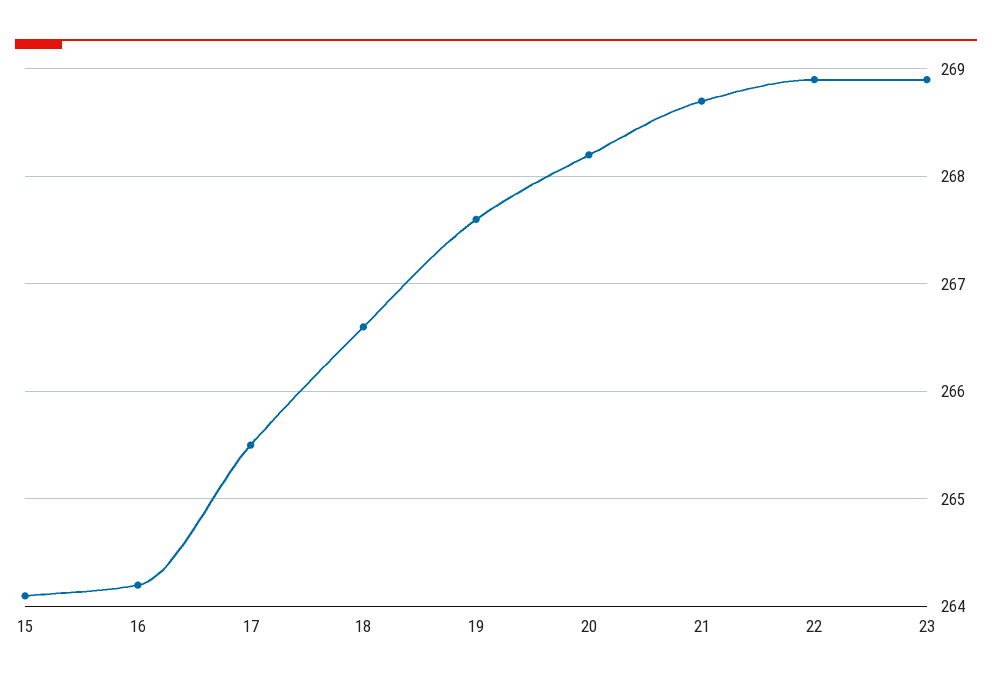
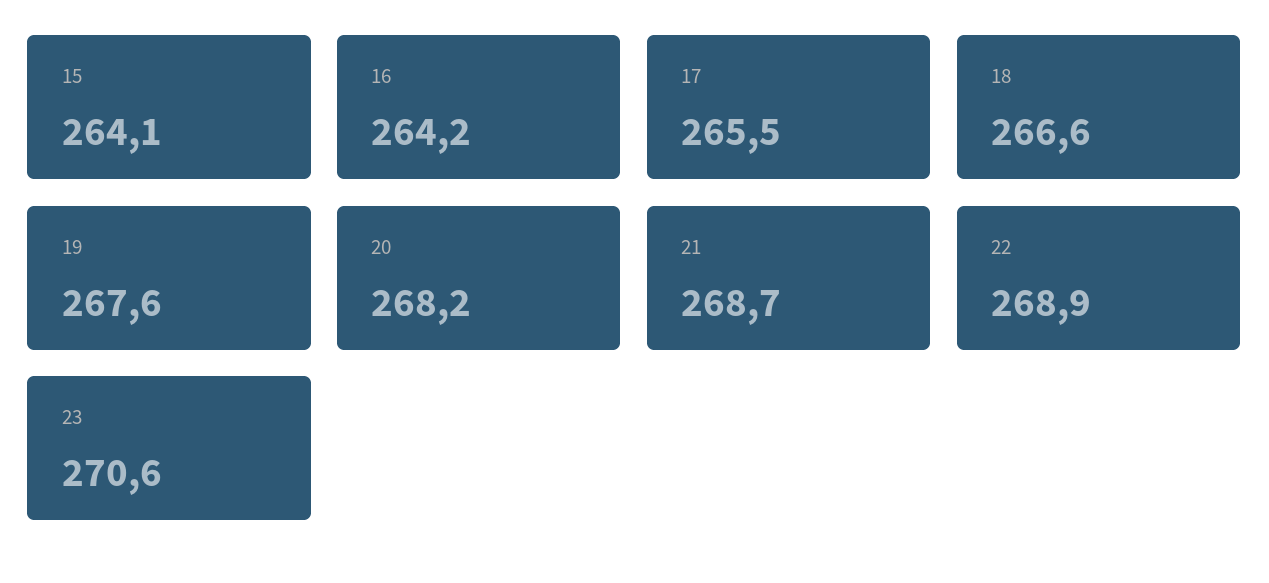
  {
    "15": 264.1,
    "16": 264.2,
    "17": 265.5,
    "18": 266.6,
    "19": 267.6,
    "20": 268.2,
    "21": 268.7,
    "22": 268.9,
-   "23": 268.9
+   "23": 270.6
  }

